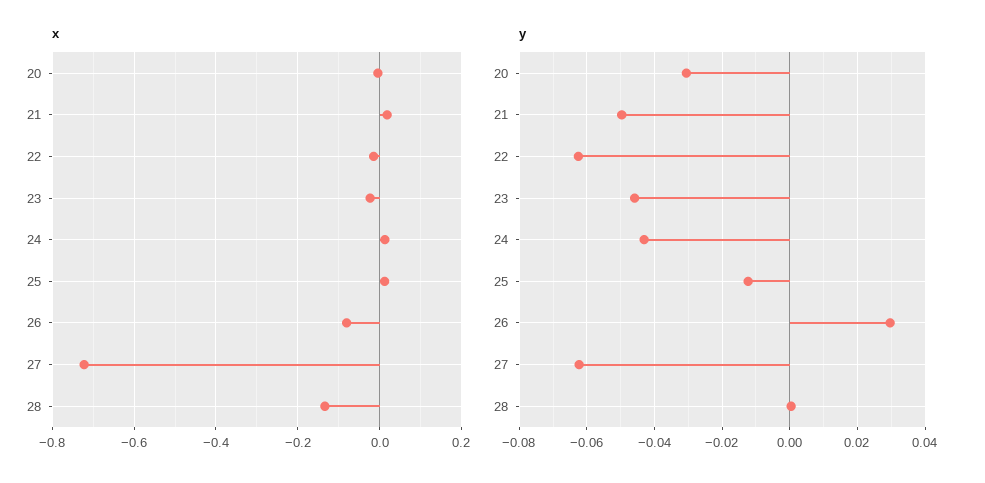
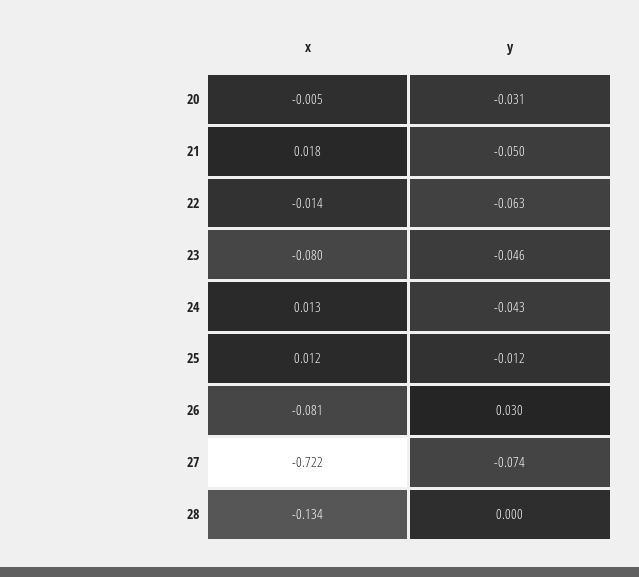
  {
    "x": {
      "20": -0.005,
      "21": 0.018,
      "22": -0.014,
-     "23": -0.02,
+     "23": -0.08,
      "24": 0.013,
      "25": 0.012,
      "26": -0.081,
      "27": -0.722,
      "28": -0.134
    },
    "y": {
      "20": -0.031,
      "21": -0.05,
      "22": -0.063,
      "23": -0.046,
      "24": -0.043,
      "25": -0.012,
      "26": 0.03,
-     "27": -0.062,
+     "27": -0.074,
      "28": 0
    }
  }

